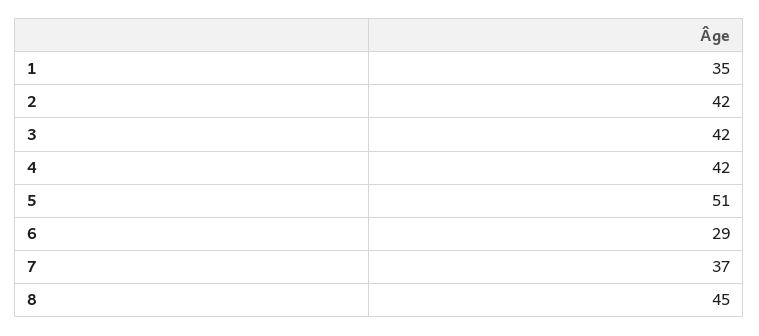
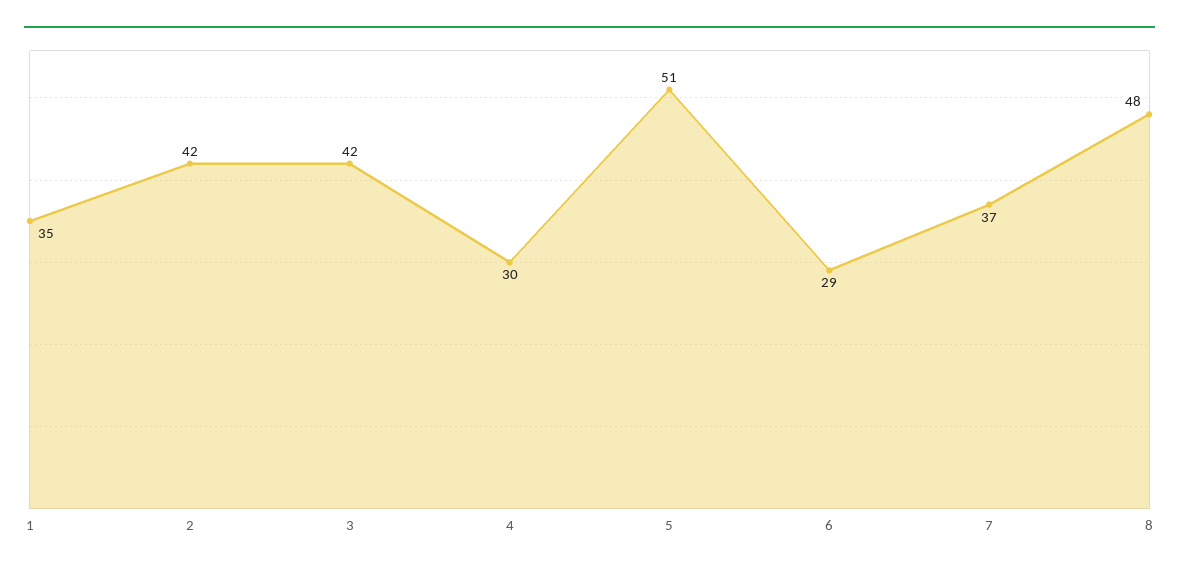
  {
    "1": 35,
    "2": 42,
    "3": 42,
-   "4": 42,
+   "4": 30,
    "5": 51,
    "6": 29,
    "7": 37,
-   "8": 45
+   "8": 48
  }

